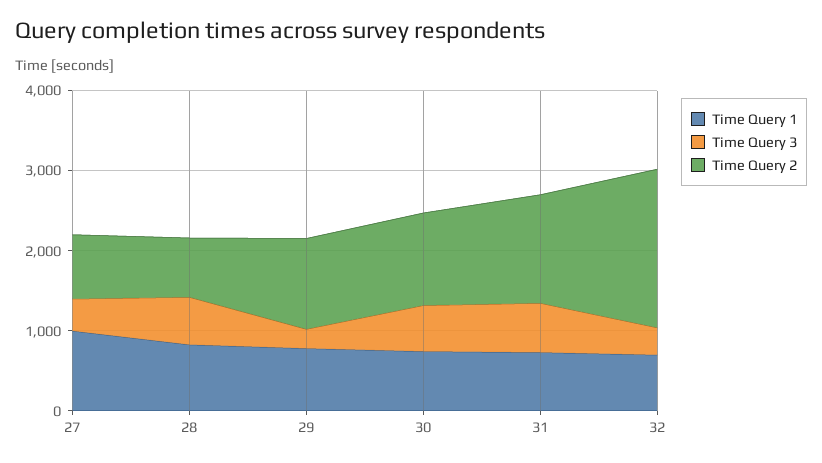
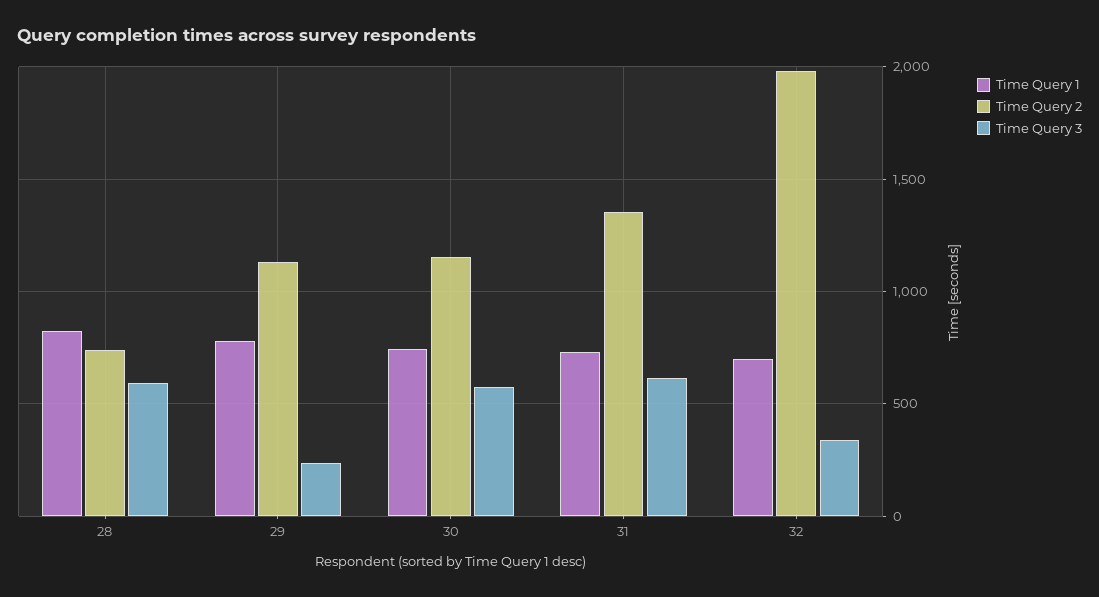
  {
    "Time Query 1": {
-     "27": 1000,
      "28": 850,
      "29": 800,
      "30": 750,
      "31": 750,
      "32": 700
    },
    "Time Query 3": {
-     "27": 400,
      "28": 600,
      "29": 250,
      "30": 600,
      "31": 600,
      "32": 350
    },
    "Time Query 2": {
-     "27": 800,
      "28": 750,
      "29": 1150,
      "30": 1150,
      "31": 1350,
      "32": 2000
    }
  }

